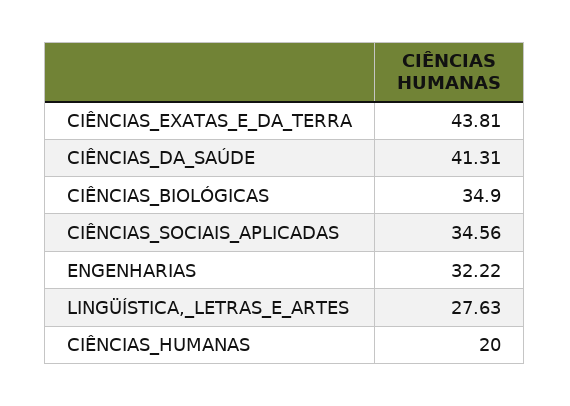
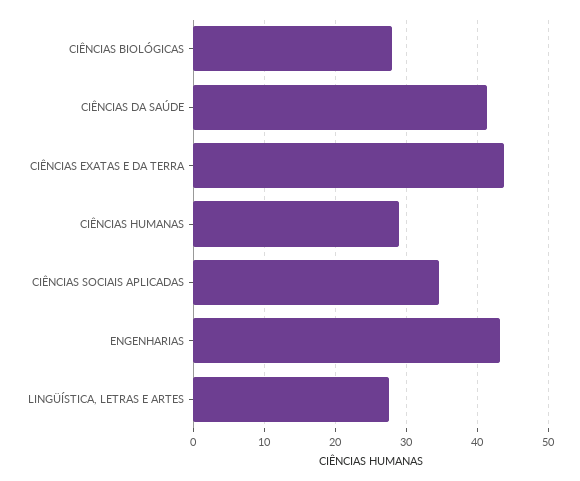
  {
    "CIÊNCIAS_EXATAS_E_DA_TERRA": 43.81,
    "CIÊNCIAS_DA_SAÚDE": 41.31,
-   "CIÊNCIAS_BIOLÓGICAS": 34.9,
+   "CIÊNCIAS_BIOLÓGICAS": 28,
    "CIÊNCIAS_SOCIAIS_APLICADAS": 34.56,
-   "ENGENHARIAS": 32.22,
+   "ENGENHARIAS": 43,
    "LINGÜÍSTICA,_LETRAS_E_ARTES": 27.63,
-   "CIÊNCIAS_HUMANAS": 20
+   "CIÊNCIAS_HUMANAS": 29
  }

